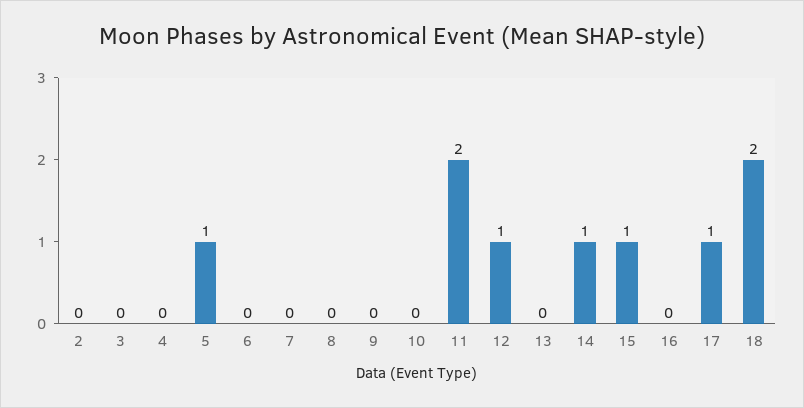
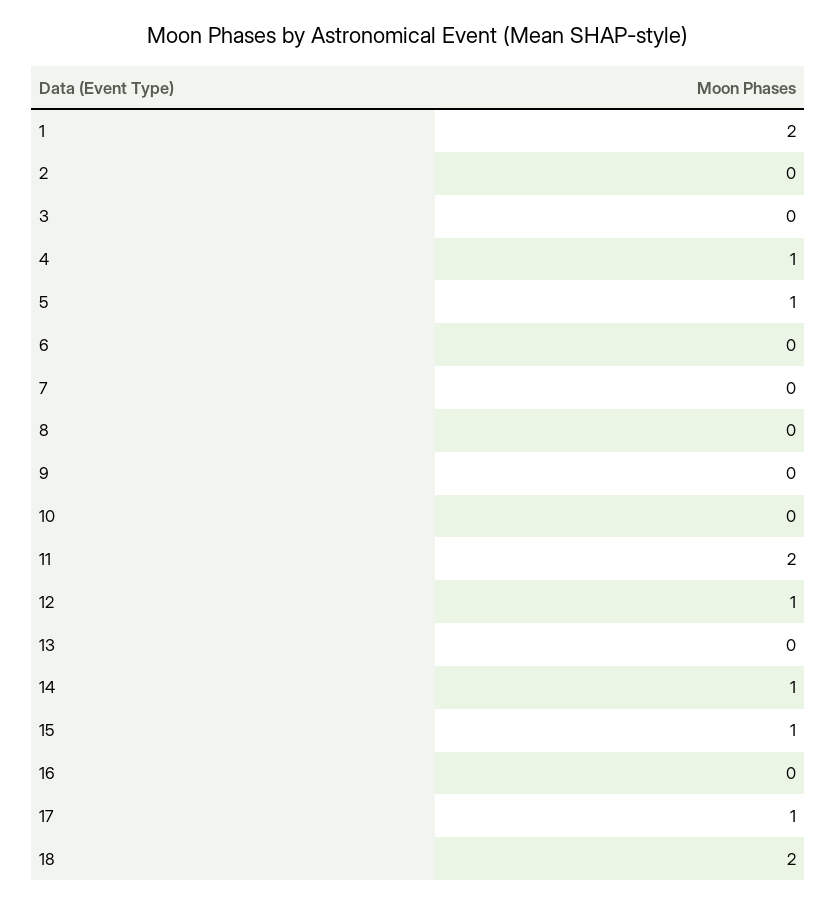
  {
    "2": 0,
    "3": 0,
-   "4": 0,
+   "4": 1,
    "5": 1,
    "6": 0,
    "7": 0,
    "8": 0,
    "9": 0,
    "10": 0,
    "11": 2,
    "12": 1,
    "13": 0,
    "14": 1,
    "15": 1,
    "16": 0,
    "17": 1,
-   "18": 2
+   "18": 2,
+   "1": 2
  }

